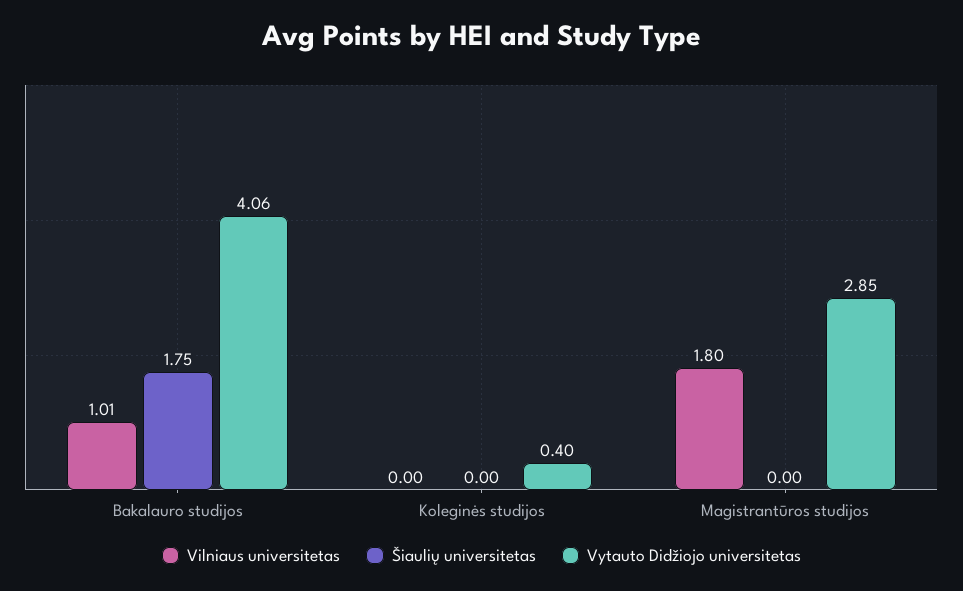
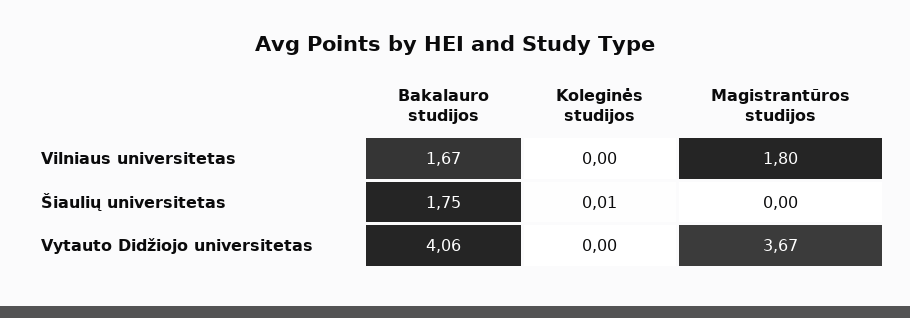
  {
    "Vilniaus universitetas": {
-     "Bakalauro studijos": 1.01,
+     "Bakalauro studijos": 1.67,
      "Koleginės studijos": 0,
      "Magistrantūros studijos": 1.8
    },
    "Šiaulių universitetas": {
      "Bakalauro studijos": 1.75,
-     "Koleginės studijos": 0,
+     "Koleginės studijos": 0.01,
      "Magistrantūros studijos": 0
    },
    "Vytauto Didžiojo universitetas": {
      "Bakalauro studijos": 4.06,
-     "Koleginės studijos": 0.4,
+     "Koleginės studijos": 0,
-     "Magistrantūros studijos": 2.85
+     "Magistrantūros studijos": 3.67
    }
  }

